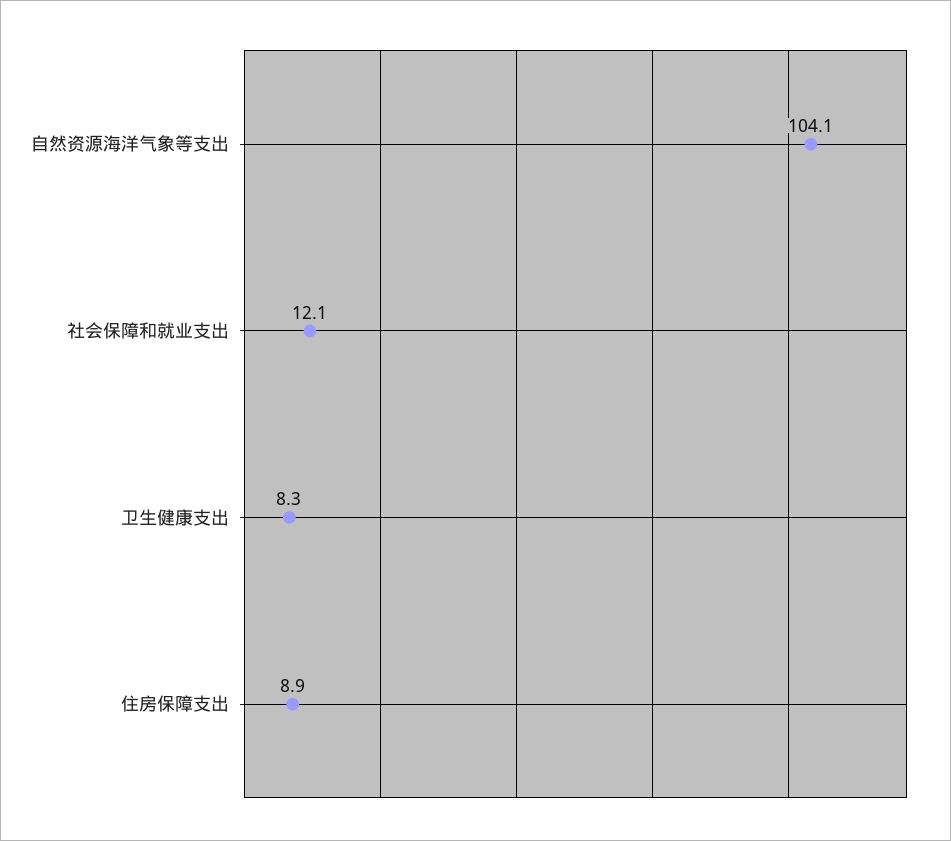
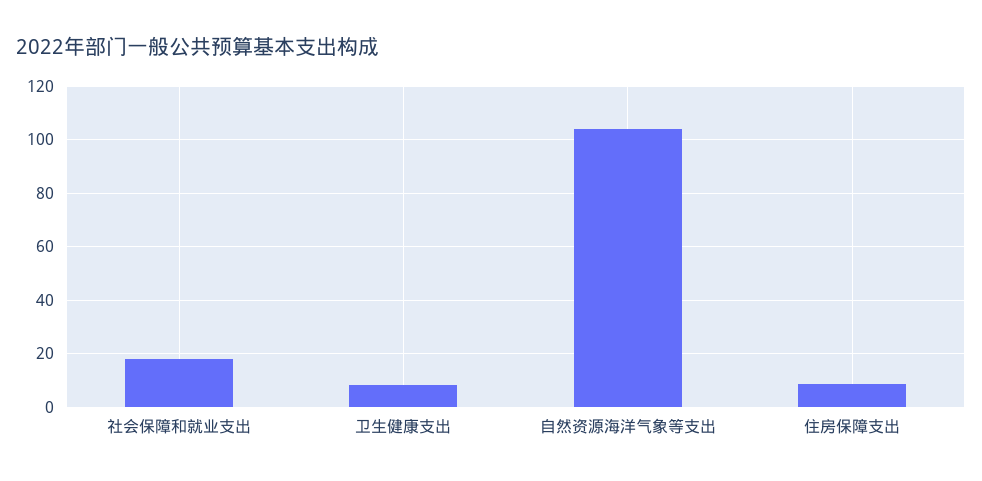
  {
    "自然资源海洋气象等支出": 104.1,
-   "社会保障和就业支出": 12.1,
+   "社会保障和就业支出": 17.5,
    "卫生健康支出": 8.3,
    "住房保障支出": 8.9
  }

